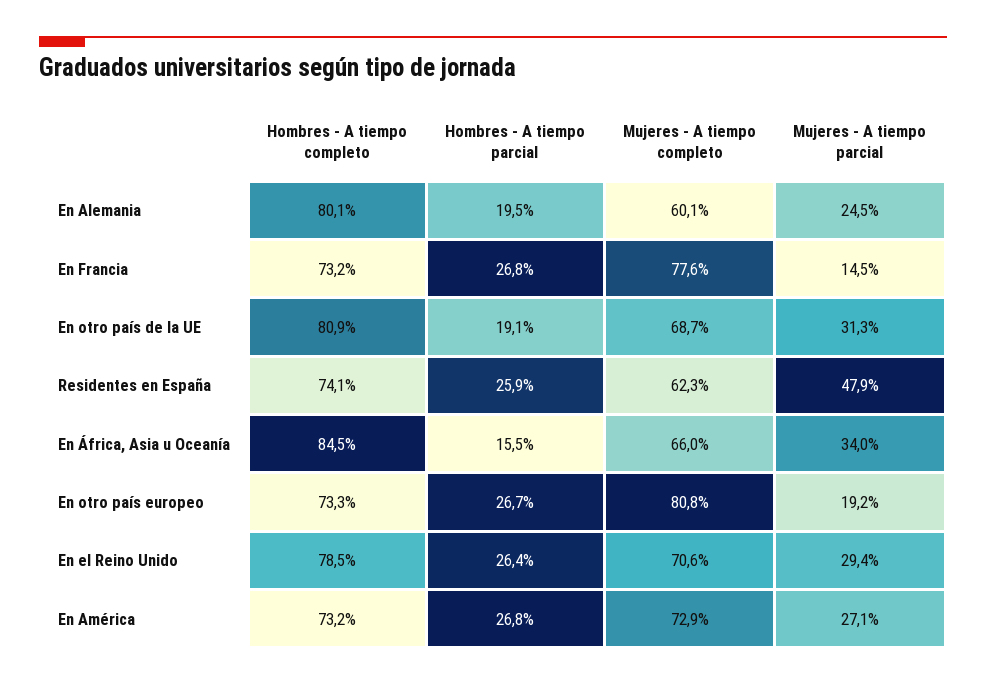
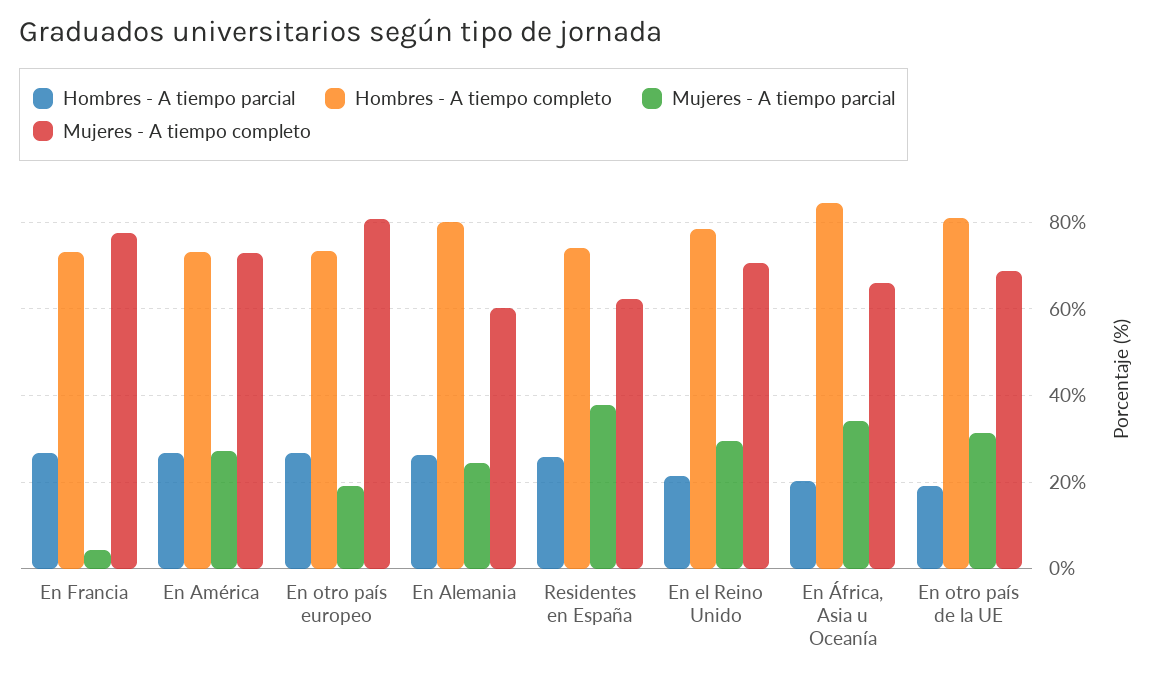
  {
    "Hombres - A tiempo completo": {
      "En Alemania": 80.1,
      "En Francia": 73.2,
      "En otro país de la UE": 80.9,
      "Residentes en España": 74.1,
      "En África, Asia u Oceanía": 84.5,
      "En otro país europeo": 73.3,
      "En el Reino Unido": 78.5,
      "En América": 73.2
    },
    "Hombres - A tiempo parcial": {
-     "En Alemania": 19.5,
+     "En Alemania": 26,
      "En Francia": 26.8,
      "En otro país de la UE": 19.1,
      "Residentes en España": 25.9,
-     "En África, Asia u Oceanía": 15.5,
+     "En África, Asia u Oceanía": 20,
      "En otro país europeo": 26.7,
-     "En el Reino Unido": 26.4,
+     "En el Reino Unido": 22,
      "En América": 26.8
    },
    "Mujeres - A tiempo completo": {
      "En Alemania": 60.1,
      "En Francia": 77.6,
      "En otro país de la UE": 68.7,
      "Residentes en España": 62.3,
      "En África, Asia u Oceanía": 66,
      "En otro país europeo": 80.8,
      "En el Reino Unido": 70.6,
      "En América": 72.9
    },
    "Mujeres - A tiempo parcial": {
      "En Alemania": 24.5,
-     "En Francia": 14.5,
+     "En Francia": 4,
      "En otro país de la UE": 31.3,
-     "Residentes en España": 47.9,
+     "Residentes en España": 38,
      "En África, Asia u Oceanía": 34,
      "En otro país europeo": 19.2,
      "En el Reino Unido": 29.4,
      "En América": 27.1
    }
  }

